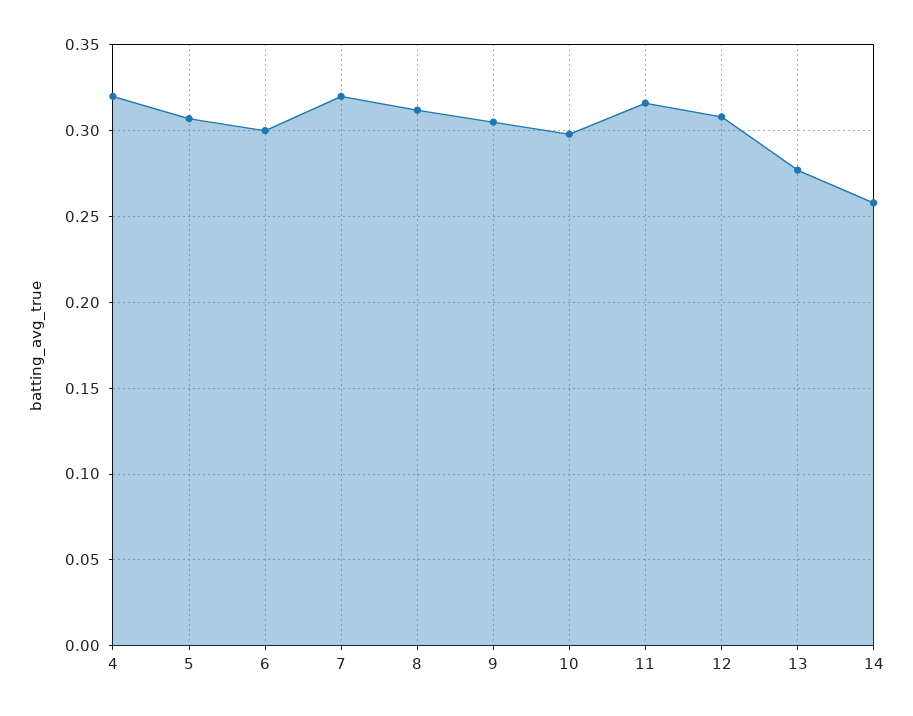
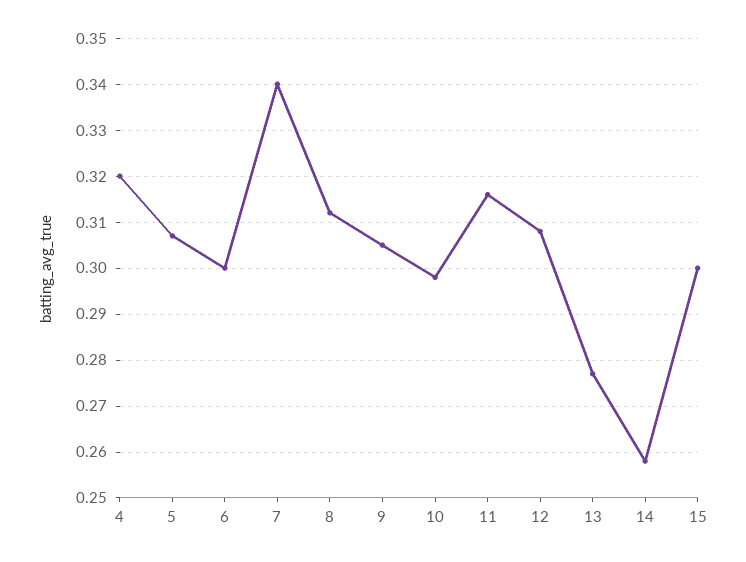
  {
    "4": 0.32,
    "5": 0.305,
    "6": 0.3,
-   "7": 0.32,
+   "7": 0.34,
    "8": 0.31,
    "9": 0.305,
    "10": 0.3,
    "11": 0.315,
    "12": 0.31,
    "13": 0.275,
-   "14": 0.26
+   "14": 0.26,
+   "15": 0.3
  }

